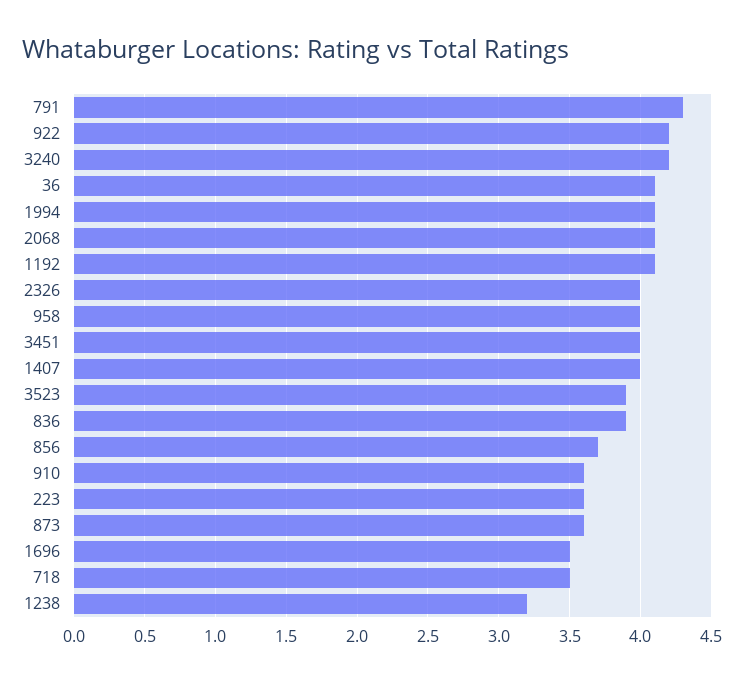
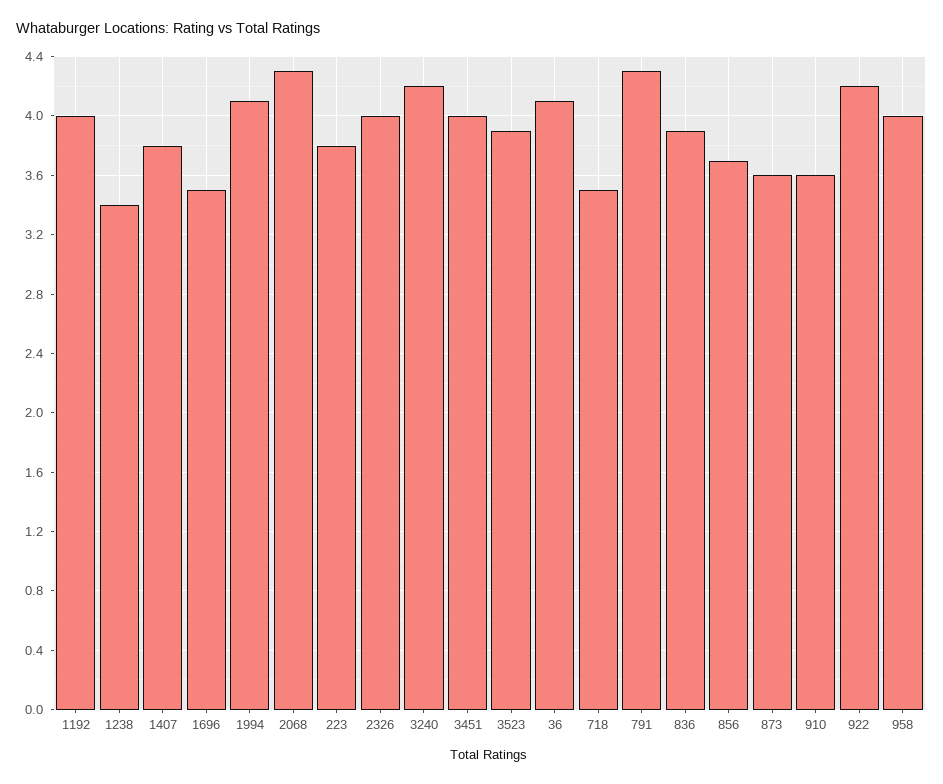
  {
    "791": 4.3,
    "922": 4.2,
    "3240": 4.2,
    "36": 4.1,
    "1994": 4.1,
-   "2068": 4.1,
+   "2068": 4.3,
-   "1192": 4.1,
+   "1192": 4,
    "2326": 4,
    "958": 4,
    "3451": 4,
-   "1407": 4,
+   "1407": 3.8,
    "3523": 3.9,
    "836": 3.9,
    "856": 3.7,
    "910": 3.6,
-   "223": 3.6,
+   "223": 3.8,
    "873": 3.6,
    "1696": 3.5,
    "718": 3.5,
-   "1238": 3.2
+   "1238": 3.4
  }

